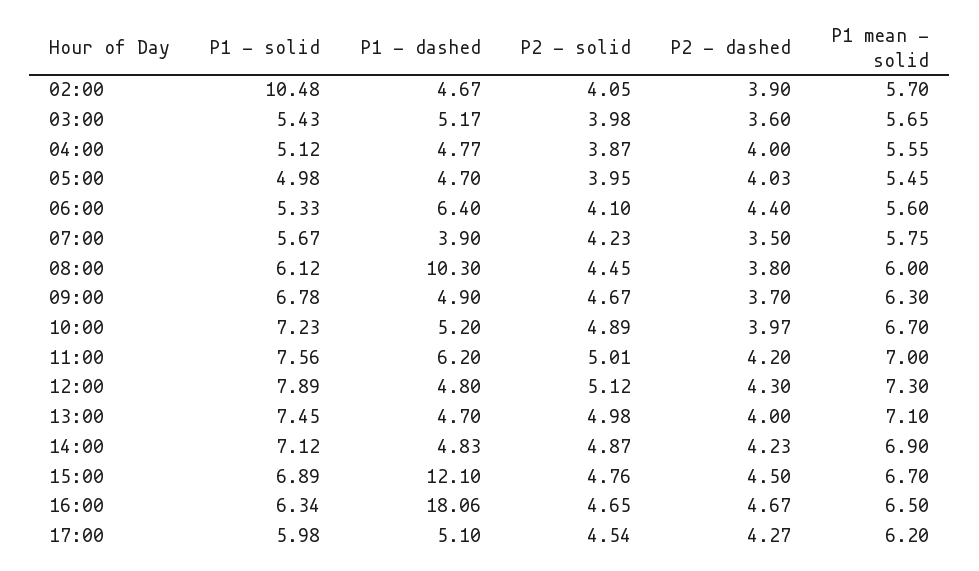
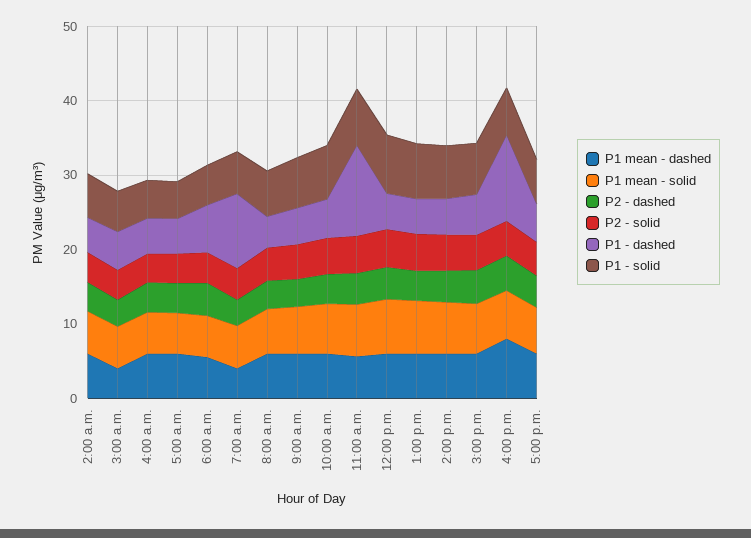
  {
    "P1 - solid": {
-     "02:00": 10.48,
+     "02:00": 6,
      "03:00": 5.43,
      "04:00": 5.12,
      "05:00": 4.98,
      "06:00": 5.33,
      "07:00": 5.67,
      "08:00": 6.12,
      "09:00": 6.78,
      "10:00": 7.23,
      "11:00": 7.56,
      "12:00": 7.89,
      "13:00": 7.45,
      "14:00": 7.12,
      "15:00": 6.89,
      "16:00": 6.34,
      "17:00": 5.98
    },
    "P1 - dashed": {
      "02:00": 4.67,
      "03:00": 5.17,
      "04:00": 4.77,
      "05:00": 4.7,
      "06:00": 6.4,
-     "07:00": 3.9,
+     "07:00": 10,
-     "08:00": 10.3,
+     "08:00": 4,
      "09:00": 4.9,
      "10:00": 5.2,
-     "11:00": 6.2,
+     "11:00": 12,
      "12:00": 4.8,
      "13:00": 4.7,
      "14:00": 4.83,
-     "15:00": 12.1,
+     "15:00": 6,
-     "16:00": 18.06,
+     "16:00": 12,
      "17:00": 5.1
    },
    "P2 - solid": {
      "02:00": 4.05,
      "03:00": 3.98,
      "04:00": 3.87,
      "05:00": 3.95,
      "06:00": 4.1,
      "07:00": 4.23,
      "08:00": 4.45,
      "09:00": 4.67,
      "10:00": 4.89,
      "11:00": 5.01,
      "12:00": 5.12,
      "13:00": 4.98,
      "14:00": 4.87,
      "15:00": 4.76,
      "16:00": 4.65,
      "17:00": 4.54
    },
    "P2 - dashed": {
      "02:00": 3.9,
      "03:00": 3.6,
      "04:00": 4,
      "05:00": 4.03,
      "06:00": 4.4,
      "07:00": 3.5,
      "08:00": 3.8,
      "09:00": 3.7,
      "10:00": 3.97,
      "11:00": 4.2,
      "12:00": 4.3,
      "13:00": 4,
      "14:00": 4.23,
      "15:00": 4.5,
      "16:00": 4.67,
      "17:00": 4.27
    },
    "P1 mean - solid": {
      "02:00": 5.7,
      "03:00": 5.65,
      "04:00": 5.55,
      "05:00": 5.45,
      "06:00": 5.6,
      "07:00": 5.75,
      "08:00": 6,
      "09:00": 6.3,
      "10:00": 6.7,
      "11:00": 7,
      "12:00": 7.3,
      "13:00": 7.1,
      "14:00": 6.9,
      "15:00": 6.7,
      "16:00": 6.5,
      "17:00": 6.2
-   }
+   },
+   "P1 mean - dashed": {
+     "02:00": 6,
+     "03:00": 4,
+     "04:00": 6,
+     "05:00": 6,
+     "06:00": 6,
+     "07:00": 4,
+     "08:00": 6,
+     "09:00": 6,
+     "10:00": 6,
+     "11:00": 6,
+     "12:00": 6,
+     "13:00": 6,
+     "14:00": 6,
+     "15:00": 6,
+     "16:00": 8,
+     "17:00": 6
+   }
  }

